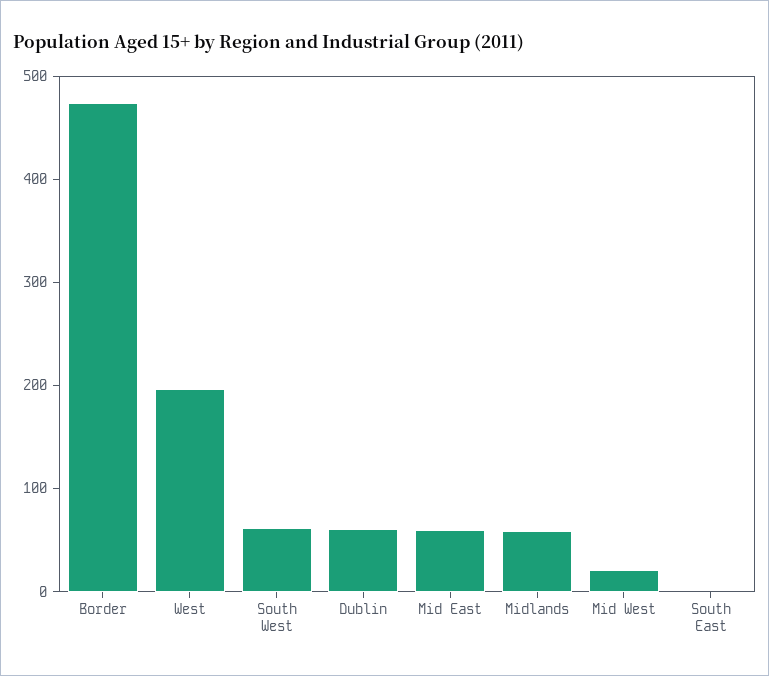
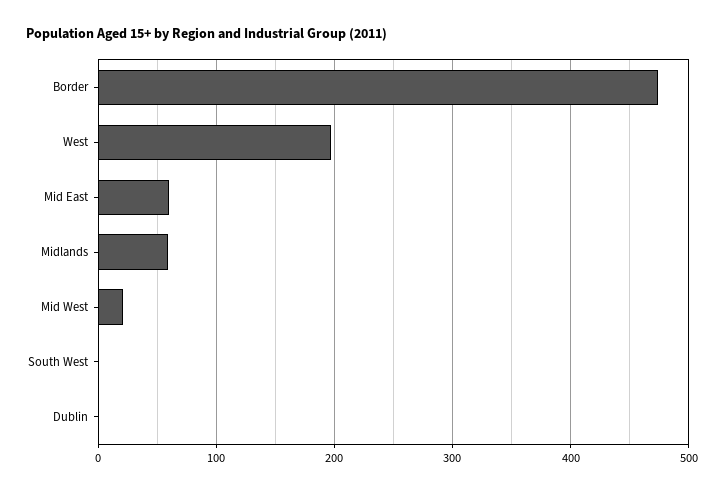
  {
    "Border": 470,
    "West": 200,
-   "South West": 60,
+   "South West": 0,
-   "Dublin": 60,
+   "Dublin": 0,
    "Mid East": 60,
    "Midlands": 60,
-   "Mid West": 20,
+   "Mid West": 20
-   "South East": 0
  }

